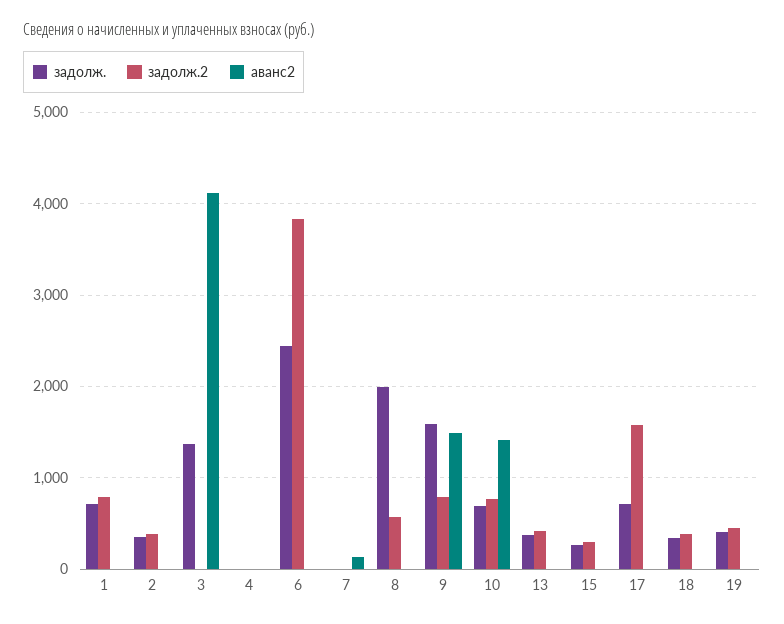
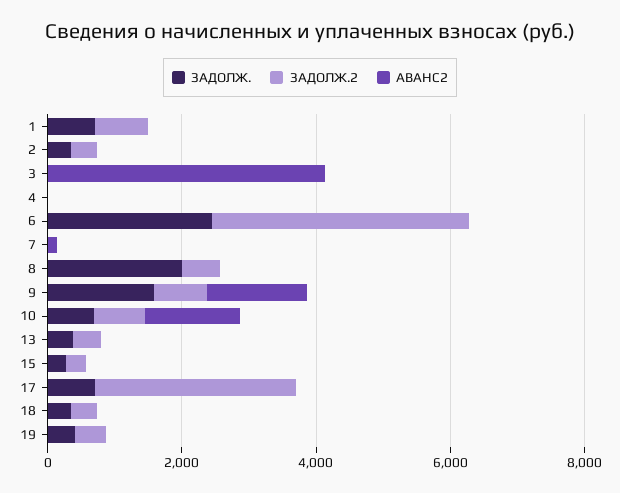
  {
    "задолж.": {
      "1": 700,
      "2": 400,
-     "3": 1400,
+     "3": 0,
      "4": 0,
      "6": 2400,
      "7": 0,
      "8": 2000,
      "9": 1600,
      "10": 700,
      "13": 400,
      "15": 300,
      "17": 700,
      "18": 300,
      "19": 400
    },
    "задолж.2": {
      "1": 800,
      "2": 400,
      "3": 0,
      "4": 0,
      "6": 3800,
      "7": 0,
      "8": 600,
      "9": 800,
      "10": 800,
      "13": 400,
      "15": 300,
-     "17": 1600,
+     "17": 3000,
      "18": 400,
      "19": 500
    },
    "аванс2": {
      "1": 0,
      "2": 0,
      "3": 4100,
      "4": 0,
      "6": 0,
      "7": 100,
      "8": 0,
      "9": 1500,
      "10": 1400,
      "13": 0,
      "15": 0,
      "17": 0,
      "18": 0,
      "19": 0
    }
  }

